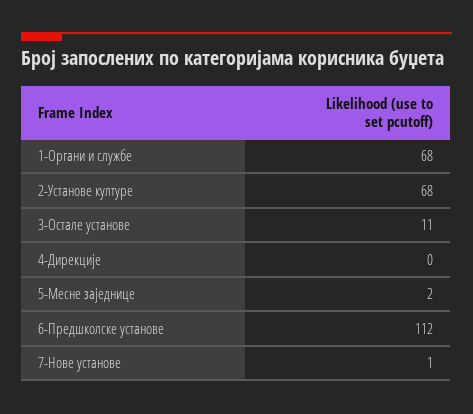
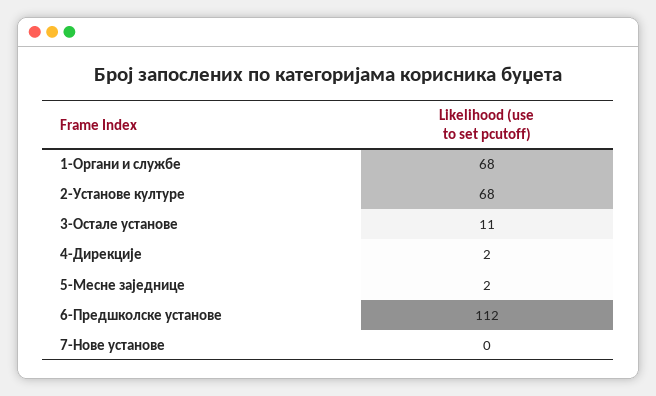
  {
    "1-Органи и службе": 68,
    "2-Установе културе": 68,
    "3-Остале установе": 11,
-   "4-Дирекције": 0,
+   "4-Дирекције": 2,
    "5-Месне заједнице": 2,
    "6-Предшколске установе": 112,
-   "7-Нове установе": 1
+   "7-Нове установе": 0
  }

